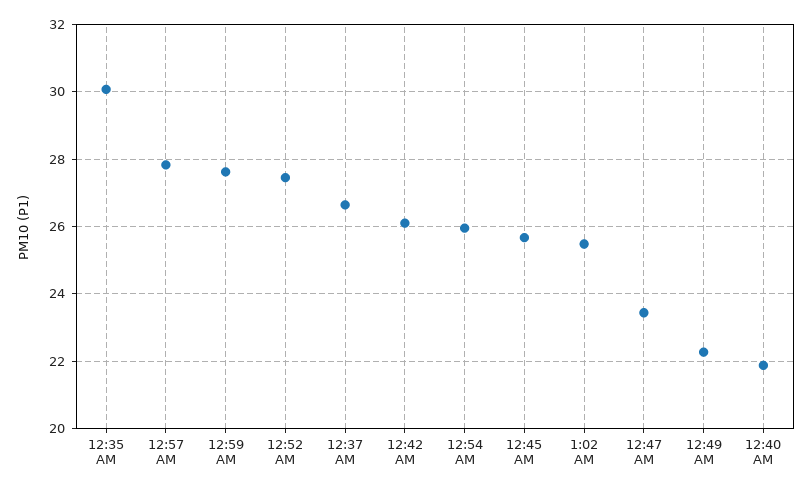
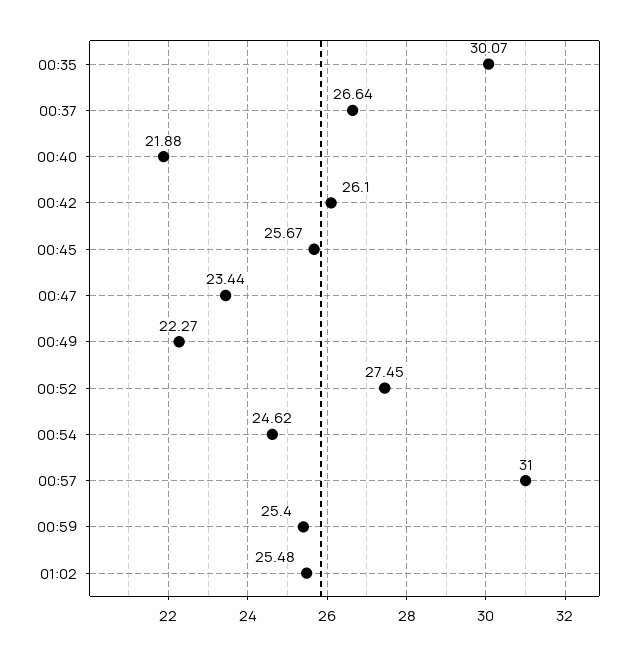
  {
    "12:35 AM": 30.07,
-   "12:57 AM": 27.8,
+   "12:57 AM": 31,
-   "12:59 AM": 27.6,
+   "12:59 AM": 25.4,
    "12:52 AM": 27.45,
    "12:37 AM": 26.64,
    "12:42 AM": 26.1,
-   "12:54 AM": 26,
+   "12:54 AM": 24.62,
    "12:45 AM": 25.67,
    "1:02 AM": 25.48,
    "12:47 AM": 23.44,
    "12:49 AM": 22.27,
    "12:40 AM": 21.88
  }

